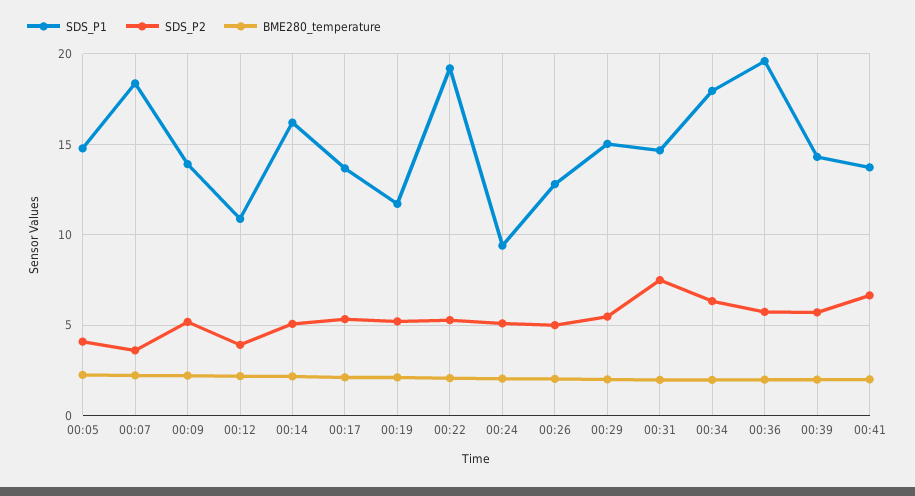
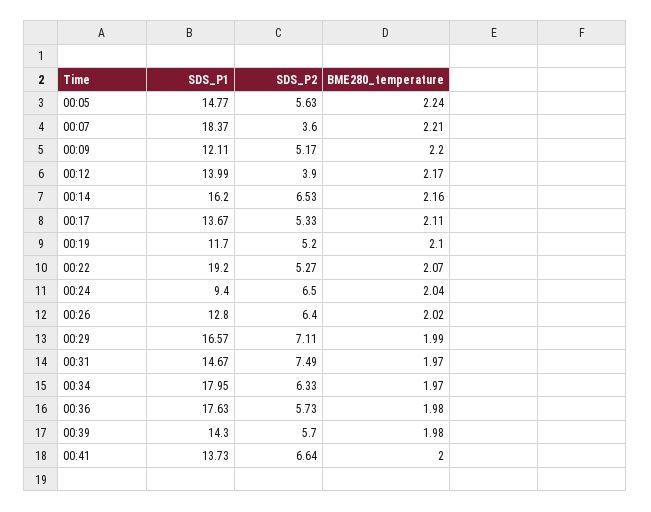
  {
    "SDS_P1": {
      "00:05": 14.77,
      "00:07": 18.37,
-     "00:09": 14,
+     "00:09": 12.11,
-     "00:12": 11,
+     "00:12": 13.99,
      "00:14": 16.2,
      "00:17": 13.67,
      "00:19": 11.7,
      "00:22": 19.2,
      "00:24": 9.4,
      "00:26": 12.8,
-     "00:29": 15,
+     "00:29": 16.57,
      "00:31": 14.67,
      "00:34": 17.95,
-     "00:36": 19.5,
+     "00:36": 17.63,
      "00:39": 14.3,
      "00:41": 13.73
    },
    "SDS_P2": {
-     "00:05": 4,
+     "00:05": 5.63,
      "00:07": 3.6,
      "00:09": 5.17,
      "00:12": 3.9,
-     "00:14": 5,
+     "00:14": 6.53,
      "00:17": 5.33,
      "00:19": 5.2,
      "00:22": 5.27,
-     "00:24": 5,
+     "00:24": 6.5,
-     "00:26": 5,
+     "00:26": 6.4,
-     "00:29": 5.5,
+     "00:29": 7.11,
      "00:31": 7.49,
      "00:34": 6.33,
      "00:36": 5.73,
      "00:39": 5.7,
      "00:41": 6.64
    },
    "BME280_temperature": {
      "00:05": 2.24,
      "00:07": 2.21,
      "00:09": 2.2,
      "00:12": 2.17,
      "00:14": 2.16,
      "00:17": 2.11,
      "00:19": 2.1,
      "00:22": 2.07,
      "00:24": 2.04,
      "00:26": 2.02,
      "00:29": 1.99,
      "00:31": 1.97,
      "00:34": 1.97,
      "00:36": 1.98,
      "00:39": 1.98,
      "00:41": 2
    }
  }

